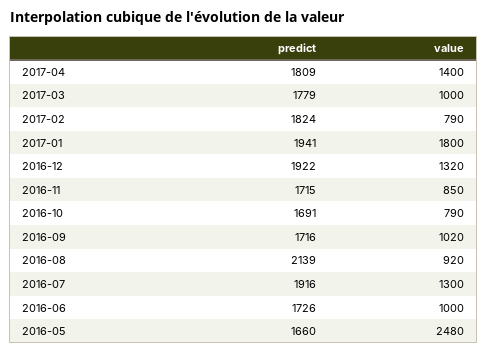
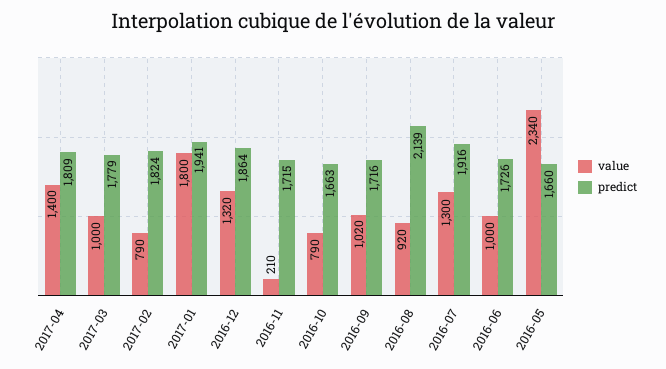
  {
    "predict": {
      "2017-04": 1809,
      "2017-03": 1779,
      "2017-02": 1824,
      "2017-01": 1941,
-     "2016-12": 1922,
+     "2016-12": 1864,
      "2016-11": 1715,
-     "2016-10": 1691,
+     "2016-10": 1663,
      "2016-09": 1716,
      "2016-08": 2139,
      "2016-07": 1916,
      "2016-06": 1726,
      "2016-05": 1660
    },
    "value": {
      "2017-04": 1400,
      "2017-03": 1000,
      "2017-02": 790,
      "2017-01": 1800,
      "2016-12": 1320,
-     "2016-11": 850,
+     "2016-11": 210,
      "2016-10": 790,
      "2016-09": 1020,
      "2016-08": 920,
      "2016-07": 1300,
      "2016-06": 1000,
-     "2016-05": 2480
+     "2016-05": 2340
    }
  }

